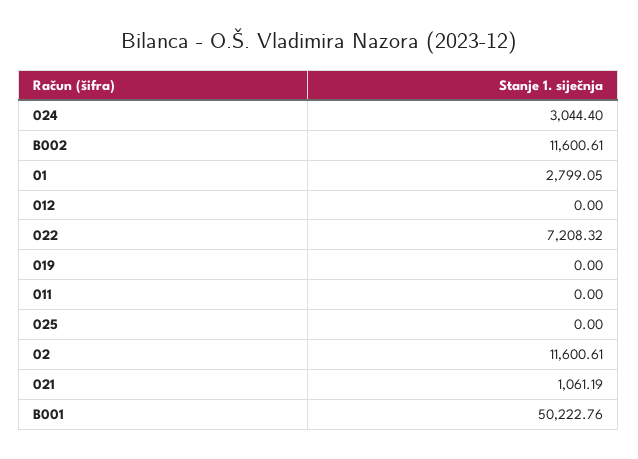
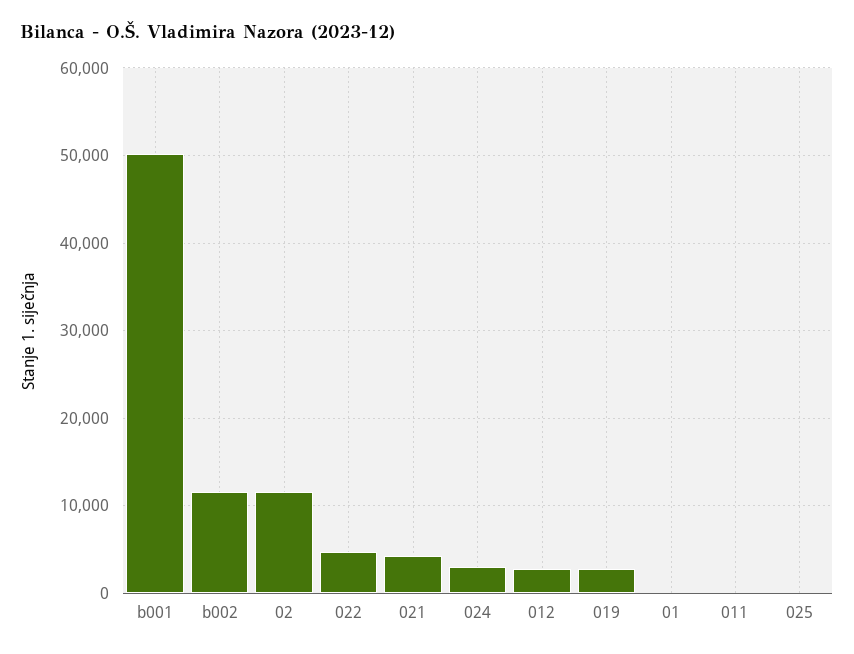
  {
    "024": 3044.4,
    "B002": 11600.61,
-   "01": 2799.05,
+   "01": 0,
-   "012": 0,
+   "012": 3000,
-   "022": 7208.32,
+   "022": 5000,
-   "019": 0,
+   "019": 3000,
    "011": 0,
    "025": 0,
    "02": 11600.61,
-   "021": 1061.19,
+   "021": 4000,
    "B001": 50222.76
  }

